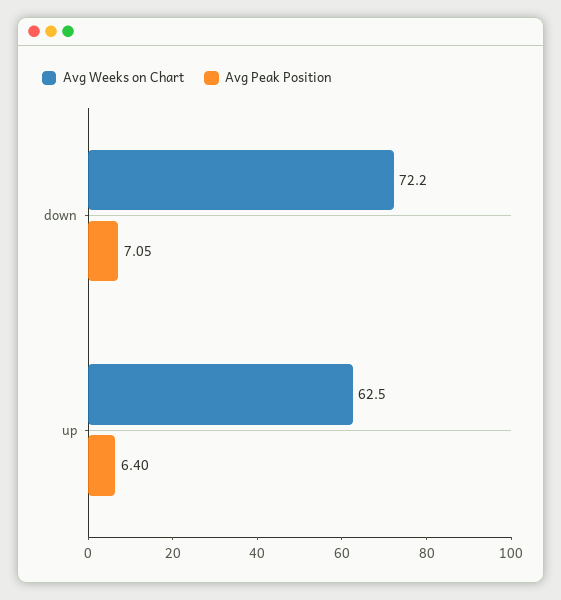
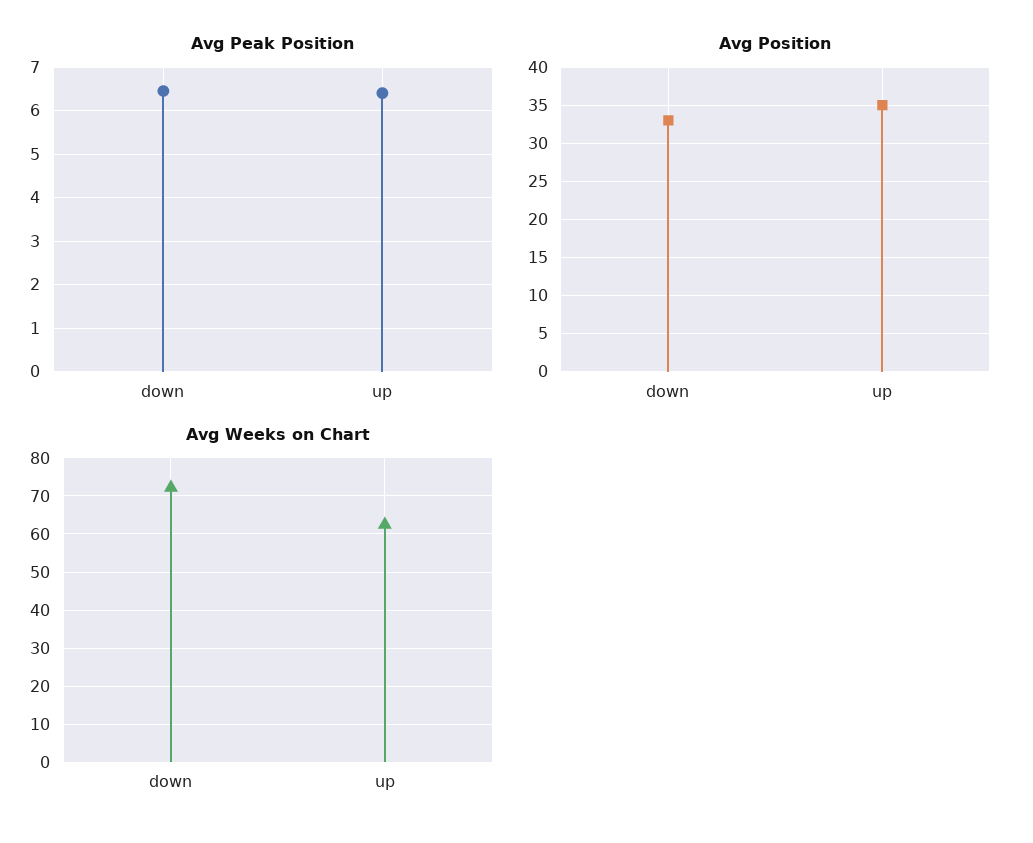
  {
    "Avg Weeks on Chart": {
      "down": 72.2,
      "up": 62.5
    },
    "Avg Peak Position": {
-     "down": 7.05,
+     "down": 6.4,
      "up": 6.4
-   }
+   },
+   "Avg Position": {
+     "down": 33,
+     "up": 35
+   }
  }

